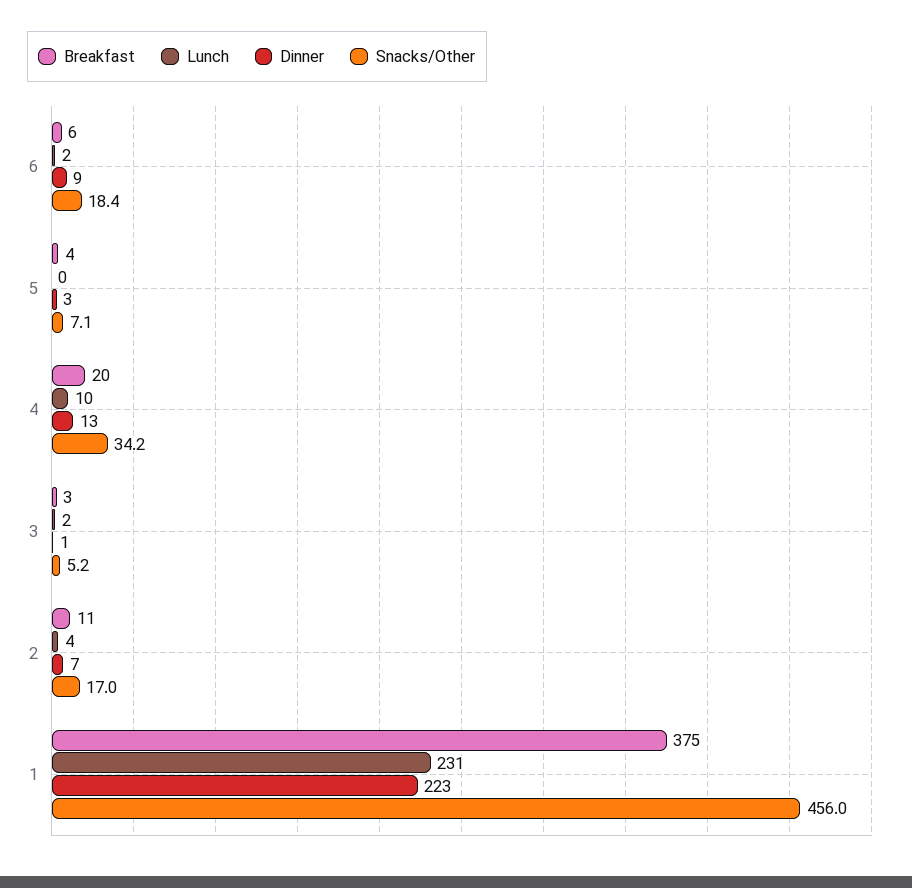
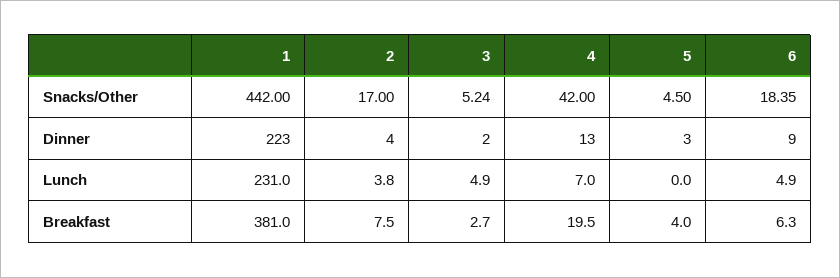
  {
    "Breakfast": {
      "6": 6.3,
      "5": 4,
      "4": 19.5,
      "3": 2.7,
-     "2": 11,
+     "2": 7.5,
-     "1": 375
+     "1": 381
    },
    "Lunch": {
-     "6": 2,
+     "6": 4.9,
      "5": 0,
-     "4": 10,
+     "4": 7,
-     "3": 2,
+     "3": 4.9,
      "2": 3.8,
      "1": 231
    },
    "Dinner": {
      "6": 9,
      "5": 3,
      "4": 13,
-     "3": 1,
+     "3": 2,
-     "2": 7,
+     "2": 4,
      "1": 223
    },
    "Snacks/Other": {
      "6": 18.35,
-     "5": 7.1,
+     "5": 4.5,
-     "4": 34.2,
+     "4": 42,
      "3": 5.24,
      "2": 17,
-     "1": 456
+     "1": 442
    }
  }

